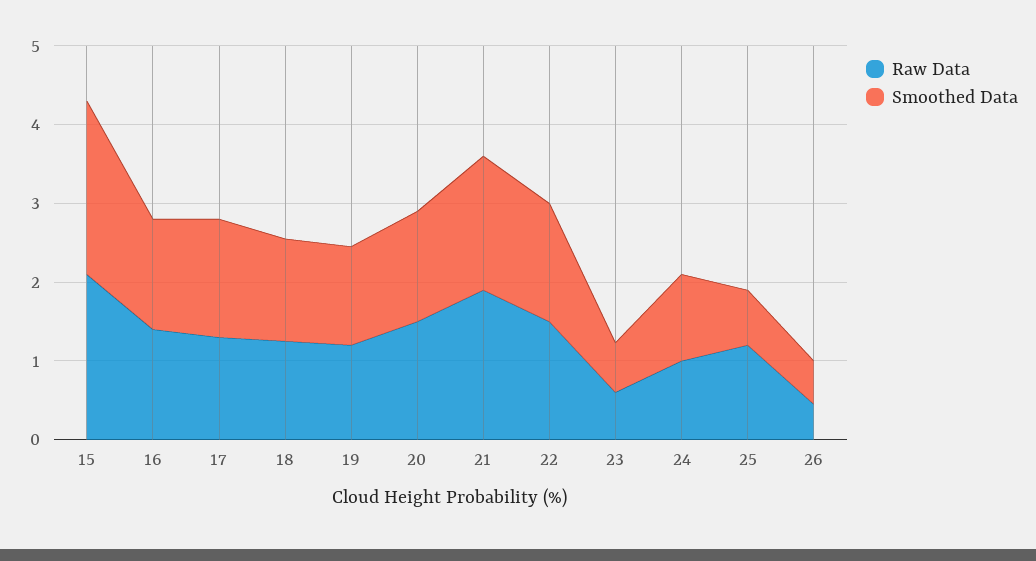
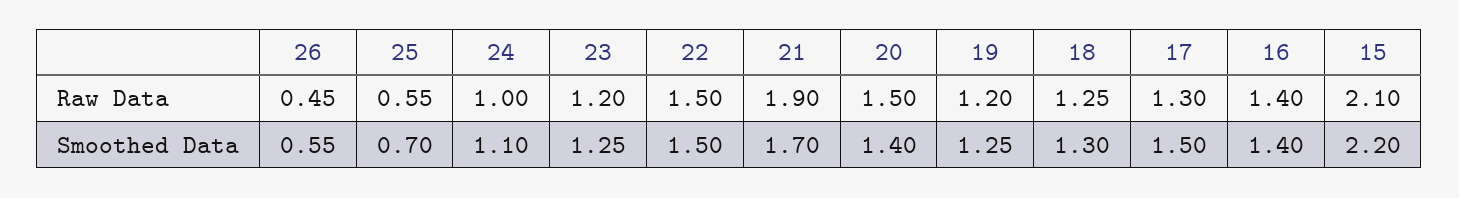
  {
    "Raw Data": {
      "15": 2.1,
      "16": 1.4,
      "17": 1.3,
      "18": 1.25,
      "19": 1.2,
      "20": 1.5,
      "21": 1.9,
      "22": 1.5,
-     "23": 0.6,
+     "23": 1.2,
      "24": 1,
-     "25": 1.2,
+     "25": 0.55,
      "26": 0.45
    },
    "Smoothed Data": {
      "15": 2.2,
      "16": 1.4,
      "17": 1.5,
      "18": 1.3,
      "19": 1.25,
      "20": 1.4,
      "21": 1.7,
      "22": 1.5,
-     "23": 0.6,
+     "23": 1.25,
      "24": 1.1,
      "25": 0.7,
      "26": 0.55
    }
  }

